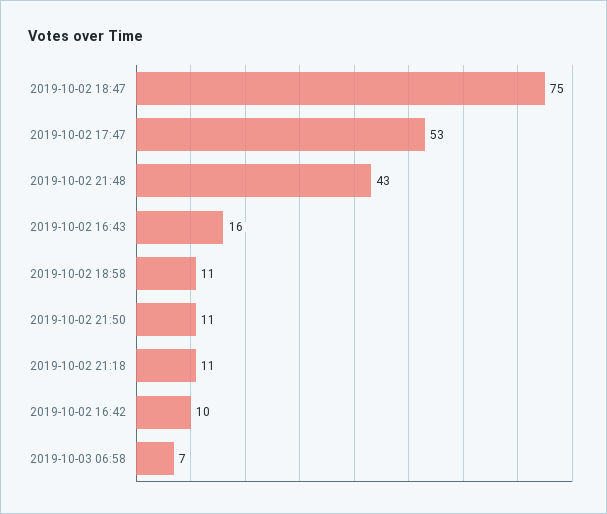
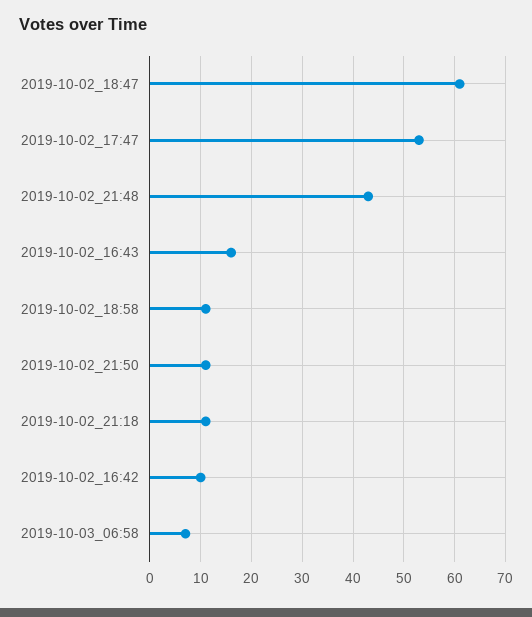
  {
-   "2019-10-02 18:47": 75,
+   "2019-10-02 18:47": 60,
    "2019-10-02 17:47": 53,
    "2019-10-02 21:48": 43,
    "2019-10-02 16:43": 16,
    "2019-10-02 18:58": 11,
    "2019-10-02 21:50": 11,
    "2019-10-02 21:18": 11,
    "2019-10-02 16:42": 10,
    "2019-10-03 06:58": 7
  }

